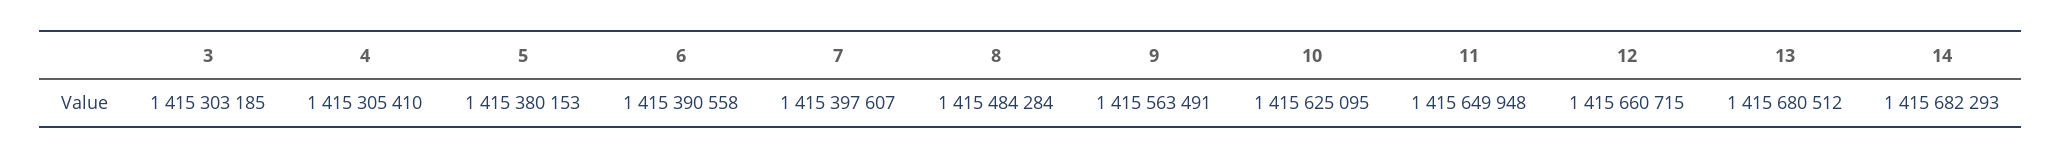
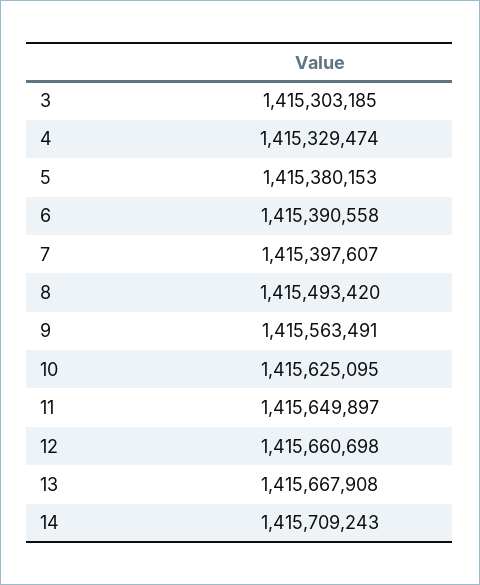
  {
    "3": 1415303185,
-   "4": 1415305410,
+   "4": 1415329474,
    "5": 1415380153,
    "6": 1415390558,
    "7": 1415397607,
-   "8": 1415484284,
+   "8": 1415493420,
    "9": 1415563491,
    "10": 1415625095,
-   "11": 1415649948,
+   "11": 1415649897,
-   "12": 1415660715,
+   "12": 1415660698,
-   "13": 1415680512,
+   "13": 1415667908,
-   "14": 1415682293
+   "14": 1415709243
  }

